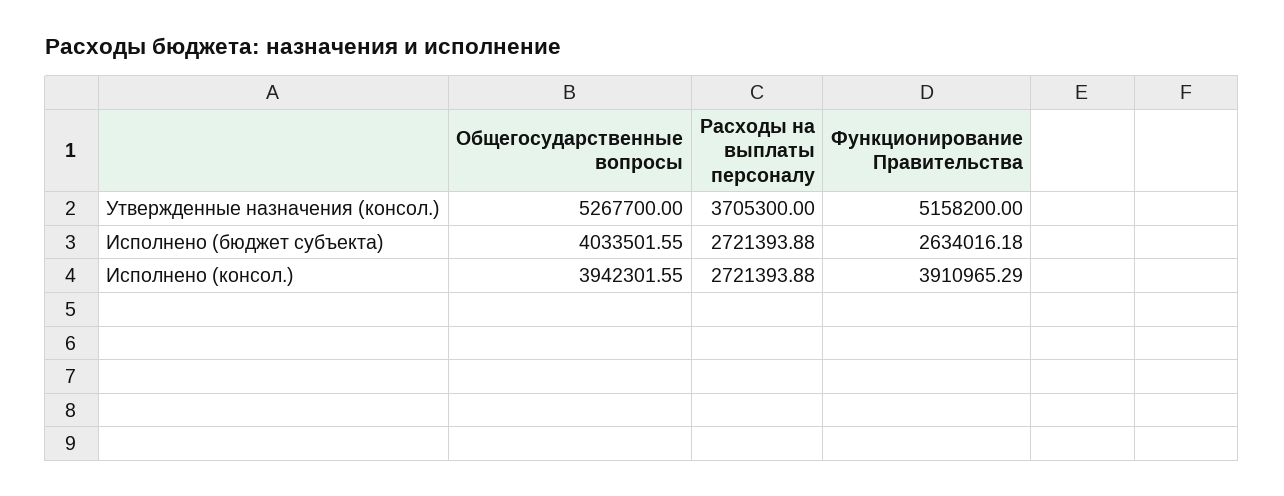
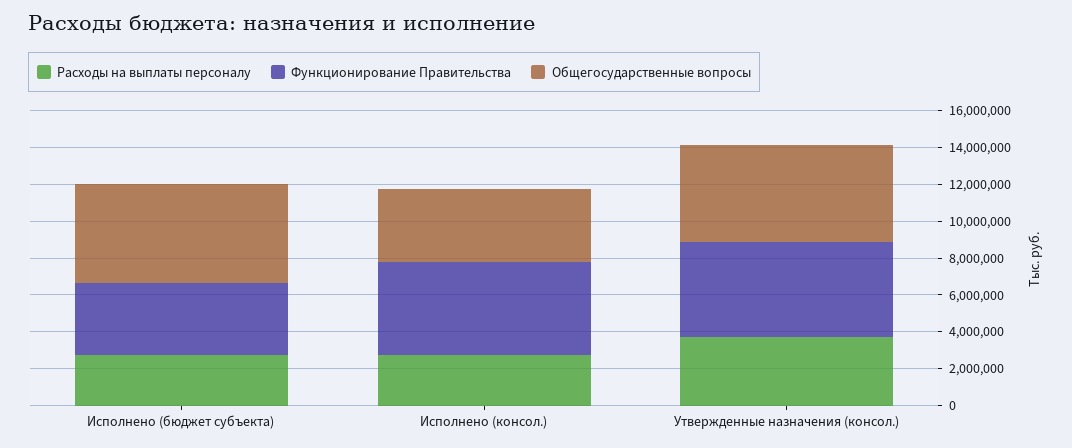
  {
    "Общегосударственные вопросы": {
      "Утвержденные назначения (консол.)": 5267700,
-     "Исполнено (бюджет субъекта)": 4033501.55,
+     "Исполнено (бюджет субъекта)": 5500000,
      "Исполнено (консол.)": 3942301.55
    },
    "Расходы на выплаты персоналу": {
      "Утвержденные назначения (консол.)": 3705300,
      "Исполнено (бюджет субъекта)": 2721393.88,
      "Исполнено (консол.)": 2721393.88
    },
    "Функционирование Правительства": {
      "Утвержденные назначения (консол.)": 5158200,
-     "Исполнено (бюджет субъекта)": 2634016.18,
+     "Исполнено (бюджет субъекта)": 4000000,
-     "Исполнено (консол.)": 3910965.29
+     "Исполнено (консол.)": 5000000
    }
  }

